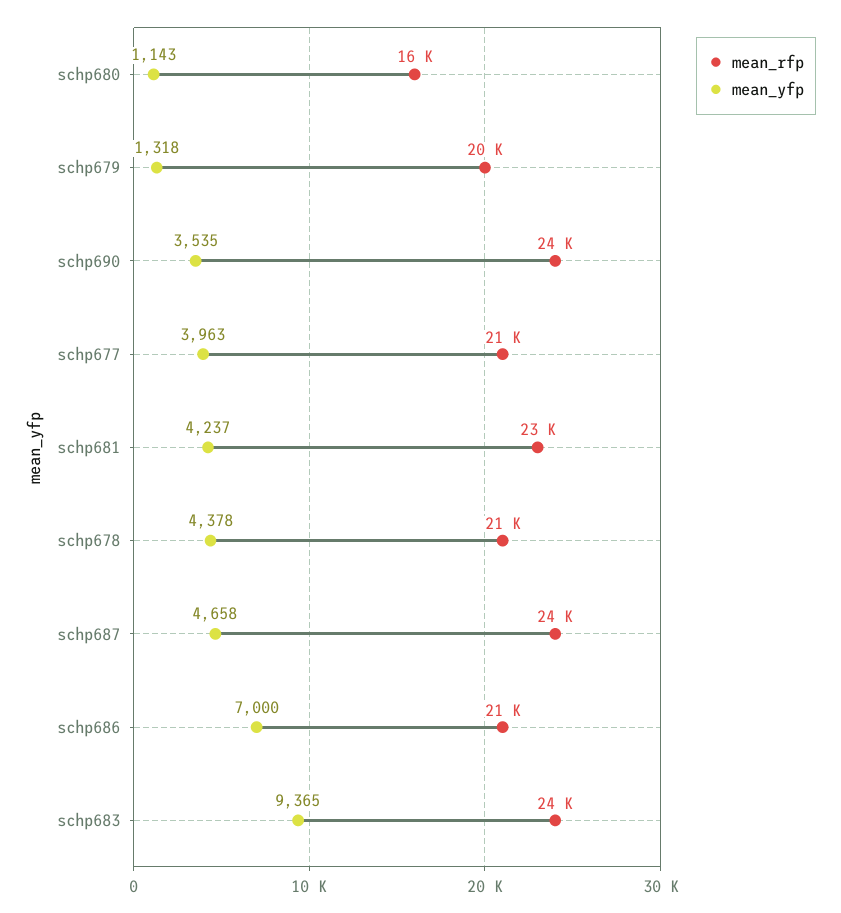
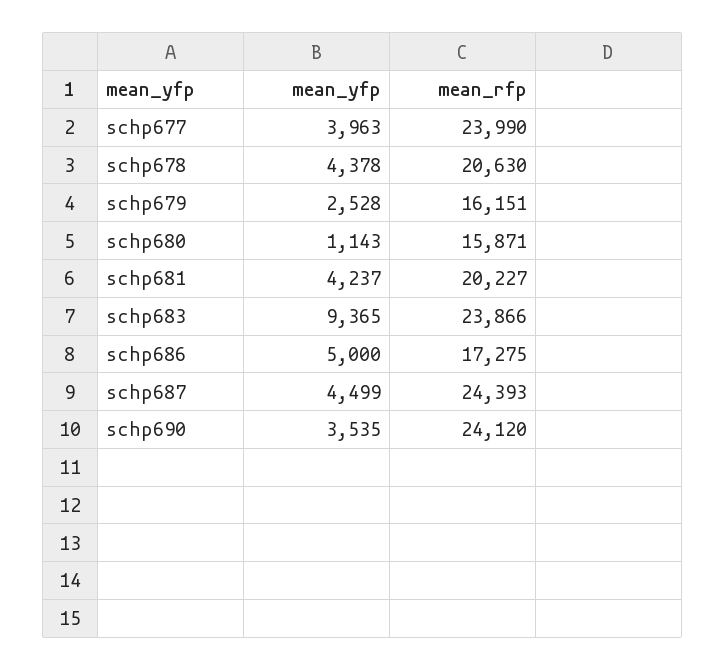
  {
    "mean_rfp": {
      "schp680": 15871,
-     "schp679": 20000,
+     "schp679": 16151,
      "schp690": 24120,
-     "schp677": 21000,
+     "schp677": 23990,
-     "schp681": 23000,
+     "schp681": 20227,
      "schp678": 20630,
      "schp687": 24393,
-     "schp686": 21000,
+     "schp686": 17275,
      "schp683": 23866
    },
    "mean_yfp": {
      "schp680": 1143,
-     "schp679": 1318,
+     "schp679": 2528,
      "schp690": 3535,
      "schp677": 3963,
      "schp681": 4237,
      "schp678": 4378,
-     "schp687": 4658,
+     "schp687": 4499,
-     "schp686": 7000,
+     "schp686": 5000,
      "schp683": 9365
    }
  }

